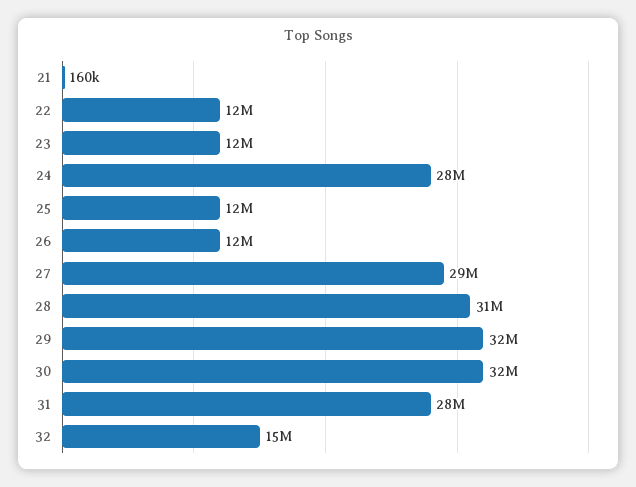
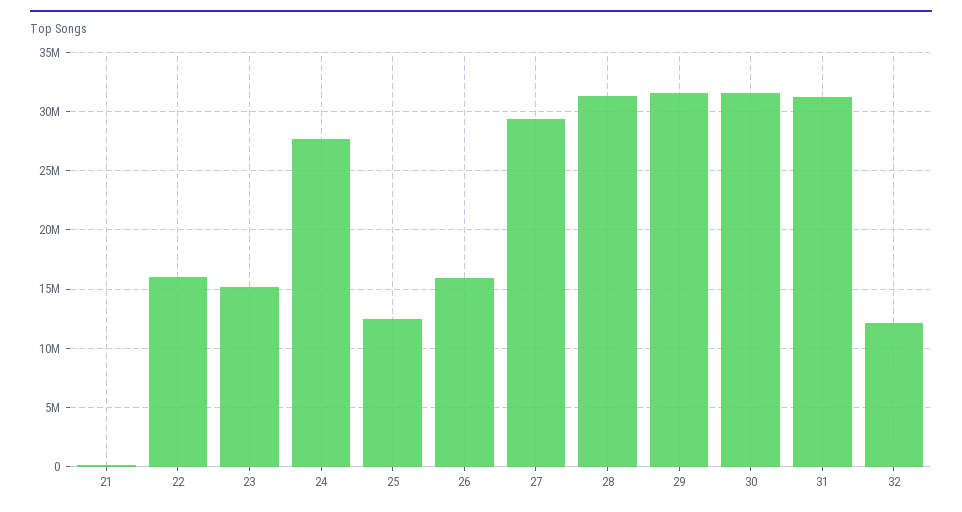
  {
    "21": 160000,
-   "22": 12000000,
+   "22": 16000000,
-   "23": 12000000,
+   "23": 15000000,
    "24": 28000000,
    "25": 12000000,
-   "26": 12000000,
+   "26": 16000000,
    "27": 29000000,
    "28": 31000000,
    "29": 32000000,
    "30": 32000000,
-   "31": 28000000,
+   "31": 31000000,
-   "32": 15000000
+   "32": 12000000
  }

